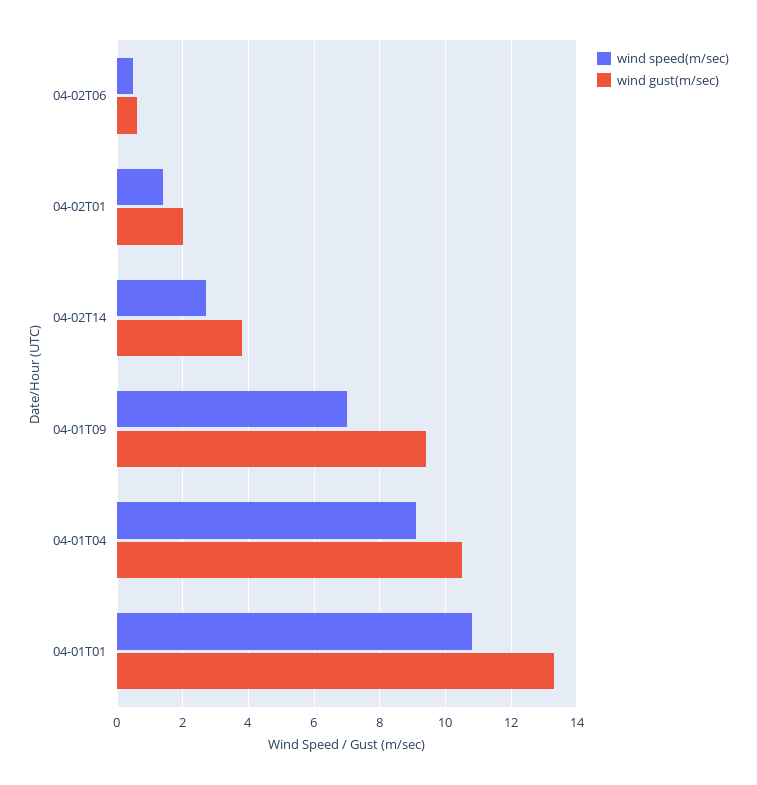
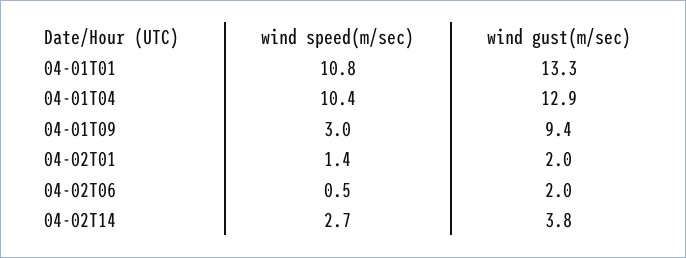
  {
    "wind speed(m/sec)": {
      "04-02T06": 0.5,
      "04-02T01": 1.4,
      "04-02T14": 2.7,
-     "04-01T09": 7,
+     "04-01T09": 3,
-     "04-01T04": 9,
+     "04-01T04": 10.4,
      "04-01T01": 10.8
    },
    "wind gust(m/sec)": {
-     "04-02T06": 0.5,
+     "04-02T06": 2,
      "04-02T01": 2,
      "04-02T14": 3.8,
      "04-01T09": 9.4,
-     "04-01T04": 10.5,
+     "04-01T04": 12.9,
      "04-01T01": 13.3
    }
  }

